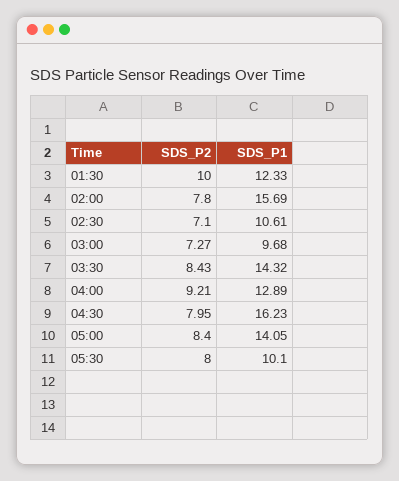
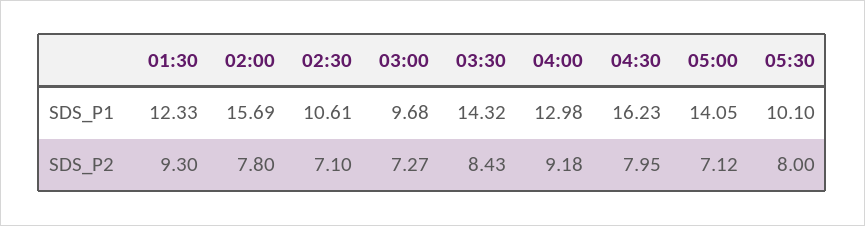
  {
    "SDS_P2": {
-     "01:30": 10,
+     "01:30": 9.3,
      "02:00": 7.8,
      "02:30": 7.1,
      "03:00": 7.27,
      "03:30": 8.43,
-     "04:00": 9.21,
+     "04:00": 9.18,
      "04:30": 7.95,
-     "05:00": 8.4,
+     "05:00": 7.12,
      "05:30": 8
    },
    "SDS_P1": {
      "01:30": 12.33,
      "02:00": 15.69,
      "02:30": 10.61,
      "03:00": 9.68,
      "03:30": 14.32,
-     "04:00": 12.89,
+     "04:00": 12.98,
      "04:30": 16.23,
      "05:00": 14.05,
      "05:30": 10.1
    }
  }

